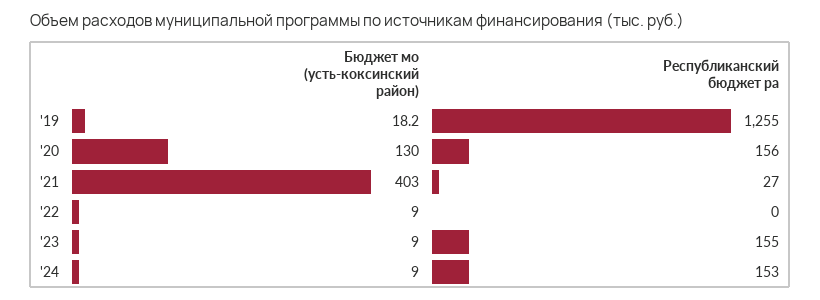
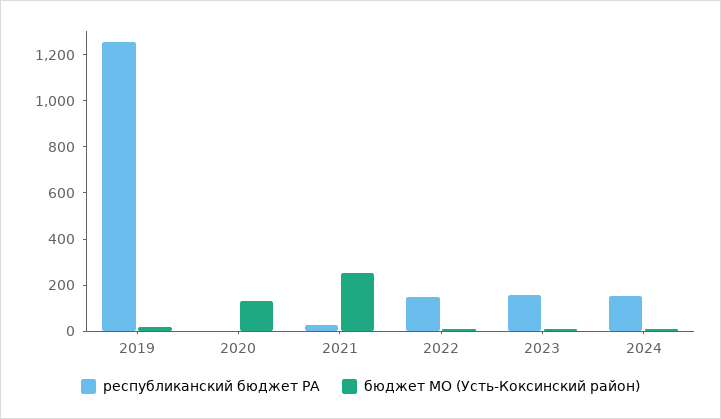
  {
    "Бюджет мо (усть-коксинский район)": {
      "'19": 18.2,
      "'20": 130,
-     "'21": 403,
+     "'21": 250,
      "'22": 9,
      "'23": 9,
      "'24": 9
    },
    "Республиканский бюджет ра": {
      "'19": 1255,
-     "'20": 156,
+     "'20": 0,
      "'21": 27,
-     "'22": 0,
+     "'22": 150,
      "'23": 155,
      "'24": 153
    }
  }

